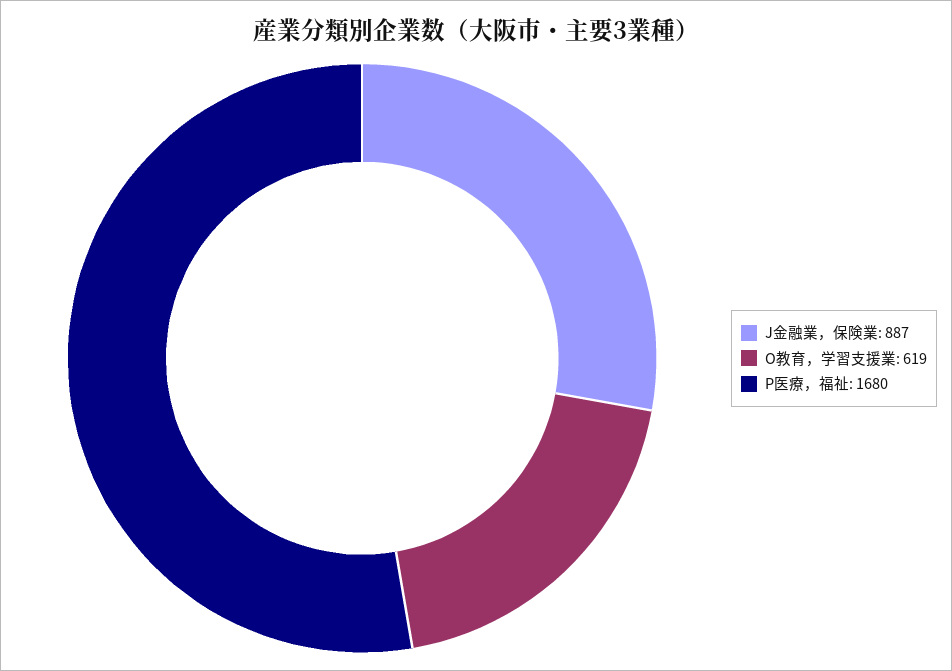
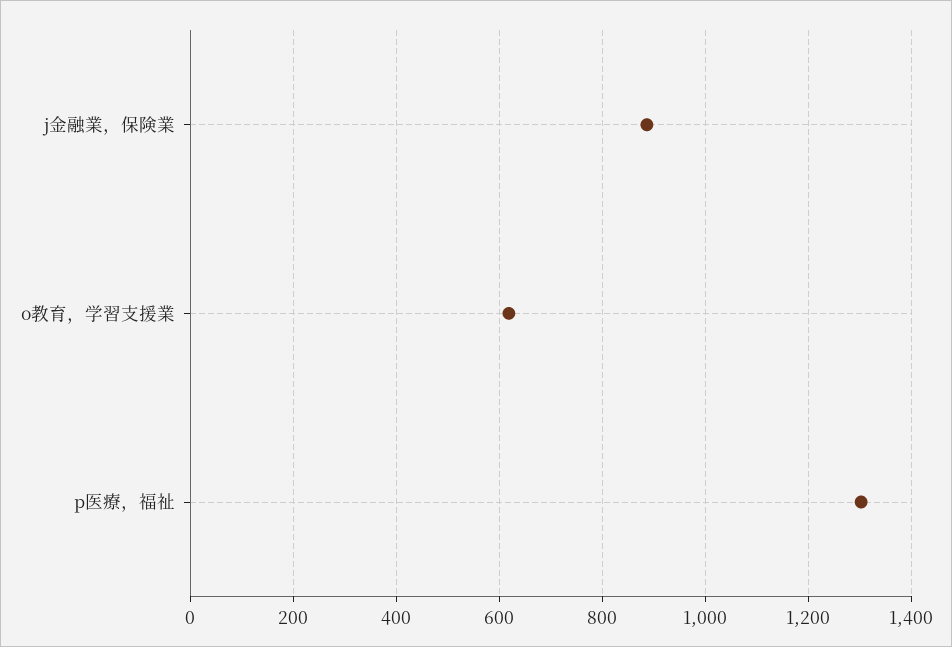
  {
    "J金融業，保険業": 887,
    "O教育，学習支援業": 619,
-   "P医療，福祉": 1680
+   "P医療，福祉": 1300
  }

